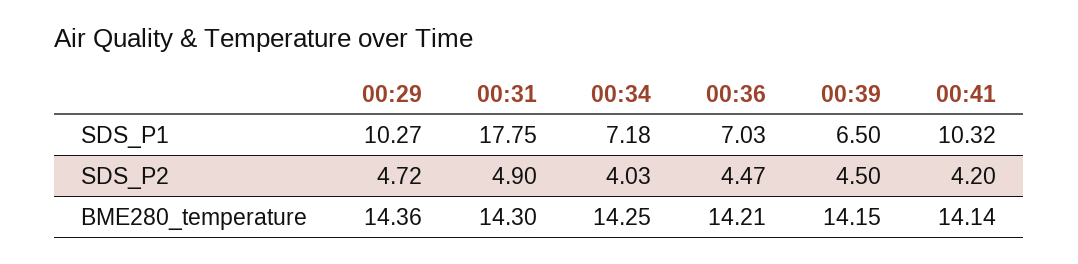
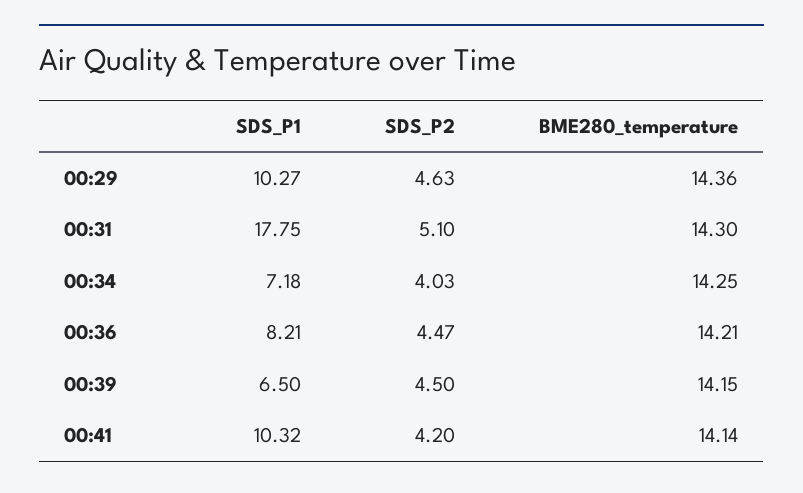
  {
    "00:29": {
      "SDS_P1": 10.27,
-     "SDS_P2": 4.72,
+     "SDS_P2": 4.63,
      "BME280_temperature": 14.36
    },
    "00:31": {
      "SDS_P1": 17.75,
-     "SDS_P2": 4.9,
+     "SDS_P2": 5.1,
      "BME280_temperature": 14.3
    },
    "00:34": {
      "SDS_P1": 7.18,
      "SDS_P2": 4.03,
      "BME280_temperature": 14.25
    },
    "00:36": {
-     "SDS_P1": 7.03,
+     "SDS_P1": 8.21,
      "SDS_P2": 4.47,
      "BME280_temperature": 14.21
    },
    "00:39": {
      "SDS_P1": 6.5,
      "SDS_P2": 4.5,
      "BME280_temperature": 14.15
    },
    "00:41": {
      "SDS_P1": 10.32,
      "SDS_P2": 4.2,
      "BME280_temperature": 14.14
    }
  }

